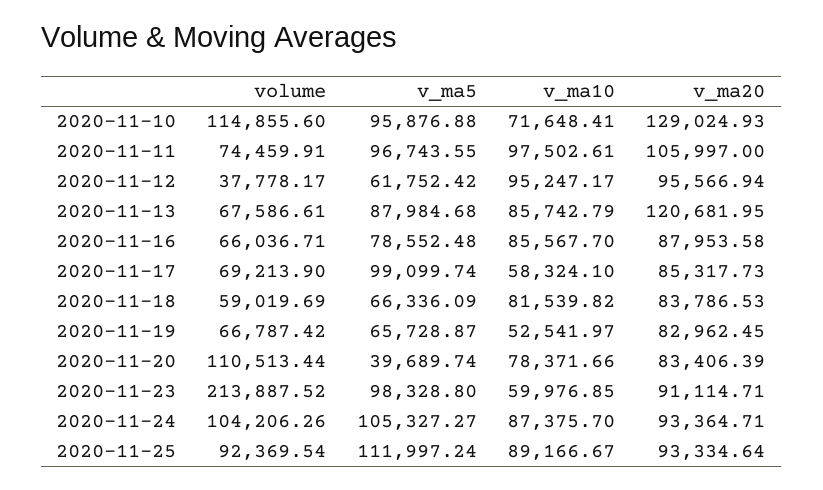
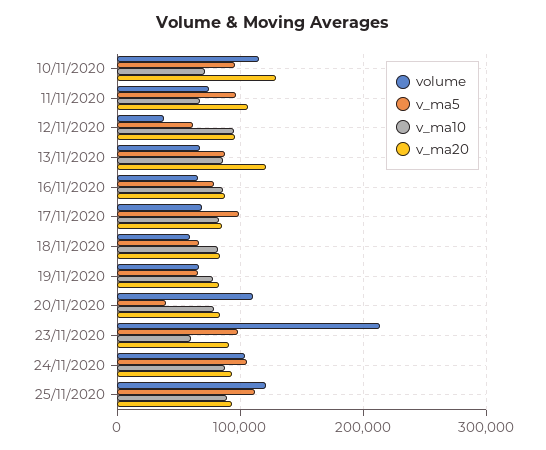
  {
    "volume": {
      "2020-11-10": 114855.6,
      "2020-11-11": 74459.91,
      "2020-11-12": 37778.17,
      "2020-11-13": 67586.61,
      "2020-11-16": 66036.71,
      "2020-11-17": 69213.9,
      "2020-11-18": 59019.69,
      "2020-11-19": 66787.42,
      "2020-11-20": 110513.44,
      "2020-11-23": 213887.52,
      "2020-11-24": 104206.26,
-     "2020-11-25": 92369.54
+     "2020-11-25": 120000
    },
    "v_ma5": {
      "2020-11-10": 95876.88,
      "2020-11-11": 96743.55,
      "2020-11-12": 61752.42,
      "2020-11-13": 87984.68,
      "2020-11-16": 78552.48,
      "2020-11-17": 99099.74,
      "2020-11-18": 66336.09,
      "2020-11-19": 65728.87,
      "2020-11-20": 39689.74,
      "2020-11-23": 98328.8,
      "2020-11-24": 105327.27,
      "2020-11-25": 111997.24
    },
    "v_ma10": {
      "2020-11-10": 71648.41,
-     "2020-11-11": 97502.61,
+     "2020-11-11": 70000,
      "2020-11-12": 95247.17,
      "2020-11-13": 85742.79,
      "2020-11-16": 85567.7,
-     "2020-11-17": 58324.1,
+     "2020-11-17": 80000,
      "2020-11-18": 81539.82,
-     "2020-11-19": 52541.97,
+     "2020-11-19": 80000,
      "2020-11-20": 78371.66,
      "2020-11-23": 59976.85,
      "2020-11-24": 87375.7,
      "2020-11-25": 89166.67
    },
    "v_ma20": {
      "2020-11-10": 129024.93,
      "2020-11-11": 105997,
      "2020-11-12": 95566.94,
      "2020-11-13": 120681.95,
      "2020-11-16": 87953.58,
      "2020-11-17": 85317.73,
      "2020-11-18": 83786.53,
      "2020-11-19": 82962.45,
      "2020-11-20": 83406.39,
      "2020-11-23": 91114.71,
      "2020-11-24": 93364.71,
      "2020-11-25": 93334.64
    }
  }

